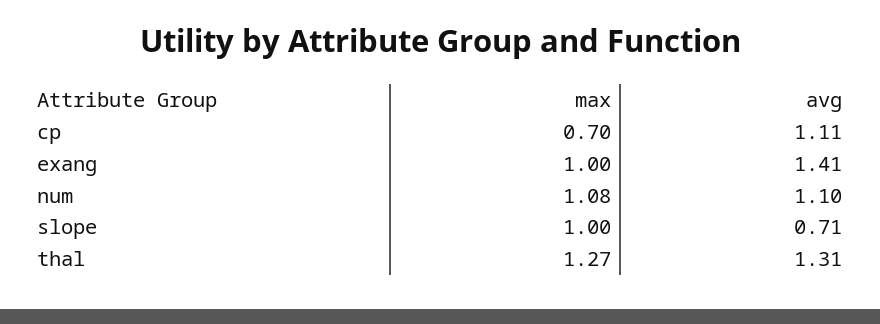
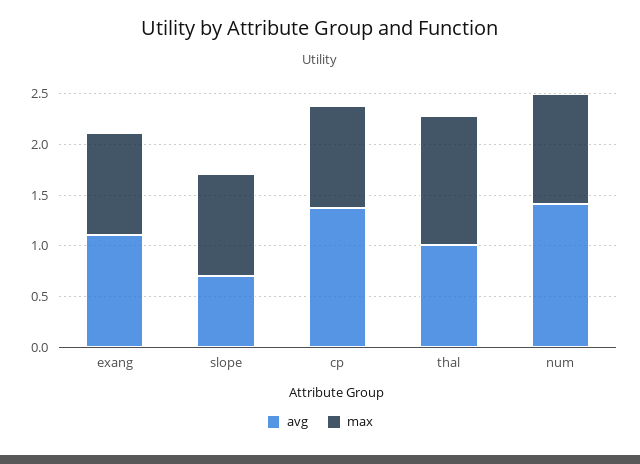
  {
    "max": {
-     "cp": 0.7,
+     "cp": 1,
      "exang": 1,
      "num": 1.08,
      "slope": 1,
      "thal": 1.27
    },
    "avg": {
-     "cp": 1.11,
+     "cp": 1.4,
-     "exang": 1.41,
+     "exang": 1.1,
-     "num": 1.1,
+     "num": 1.4,
      "slope": 0.71,
-     "thal": 1.31
+     "thal": 1
    }
  }

